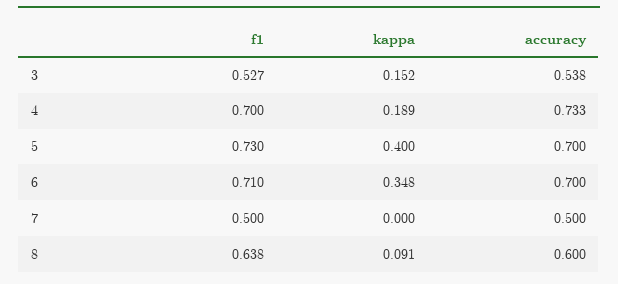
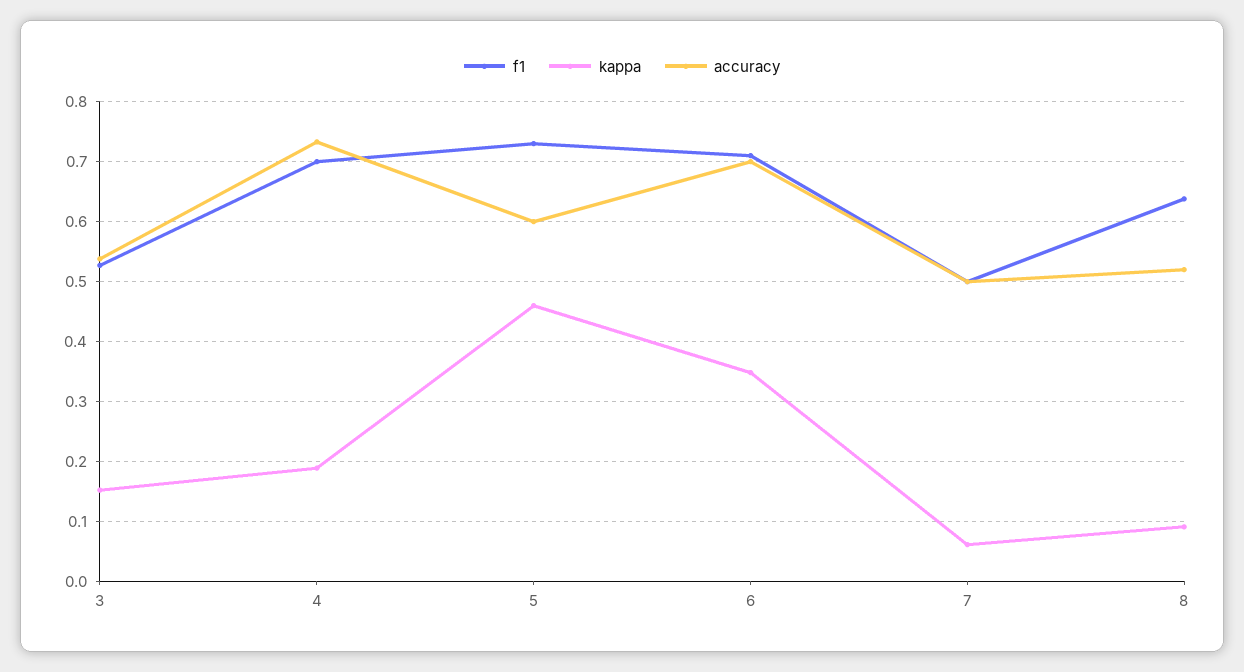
  {
    "f1": {
      "3": 0.527,
      "4": 0.7,
      "5": 0.73,
      "6": 0.71,
      "7": 0.5,
      "8": 0.638
    },
    "kappa": {
      "3": 0.152,
      "4": 0.189,
-     "5": 0.4,
+     "5": 0.46,
      "6": 0.348,
-     "7": 0,
+     "7": 0.06,
      "8": 0.091
    },
    "accuracy": {
      "3": 0.538,
      "4": 0.733,
-     "5": 0.7,
+     "5": 0.6,
      "6": 0.7,
      "7": 0.5,
-     "8": 0.6
+     "8": 0.52
    }
  }

